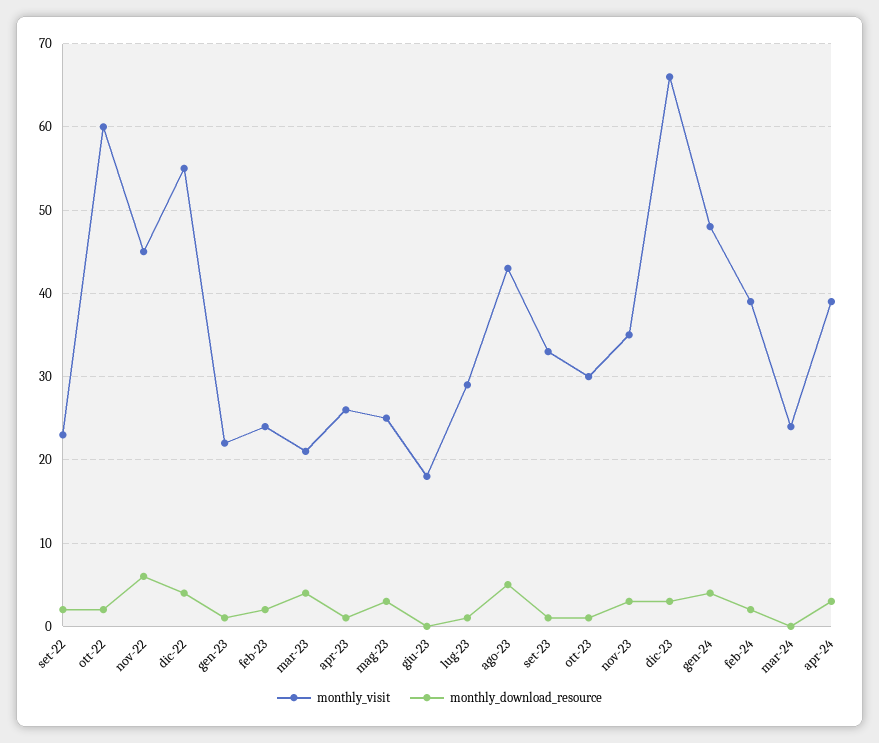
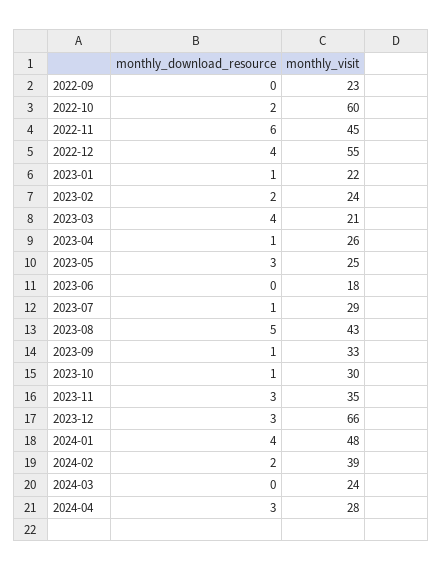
  {
    "monthly_visit": {
      "set-22": 23,
      "ott-22": 60,
      "nov-22": 45,
      "dic-22": 55,
      "gen-23": 22,
      "feb-23": 24,
      "mar-23": 21,
      "apr-23": 26,
      "mag-23": 25,
      "giu-23": 18,
      "lug-23": 29,
      "ago-23": 43,
      "set-23": 33,
      "ott-23": 30,
      "nov-23": 35,
      "dic-23": 66,
      "gen-24": 48,
      "feb-24": 39,
      "mar-24": 24,
-     "apr-24": 39
+     "apr-24": 28
    },
    "monthly_download_resource": {
-     "set-22": 2,
+     "set-22": 0,
      "ott-22": 2,
      "nov-22": 6,
      "dic-22": 4,
      "gen-23": 1,
      "feb-23": 2,
      "mar-23": 4,
      "apr-23": 1,
      "mag-23": 3,
      "giu-23": 0,
      "lug-23": 1,
      "ago-23": 5,
      "set-23": 1,
      "ott-23": 1,
      "nov-23": 3,
      "dic-23": 3,
      "gen-24": 4,
      "feb-24": 2,
      "mar-24": 0,
      "apr-24": 3
    }
  }

